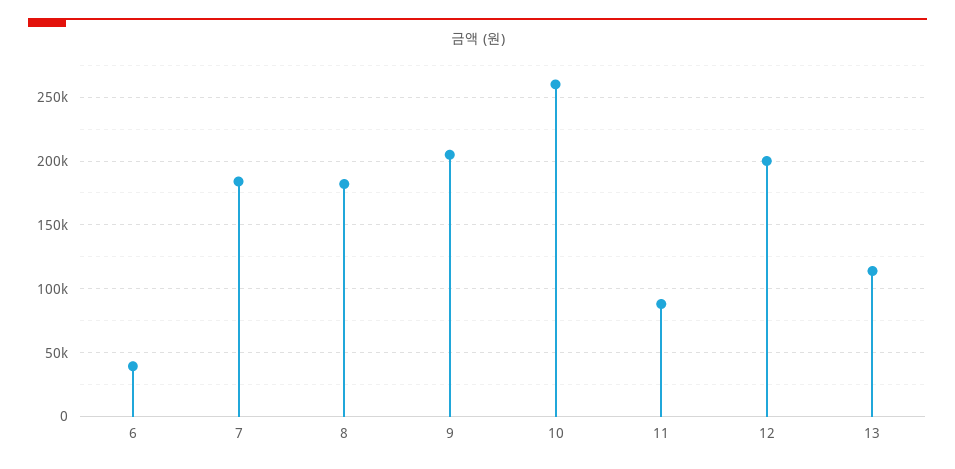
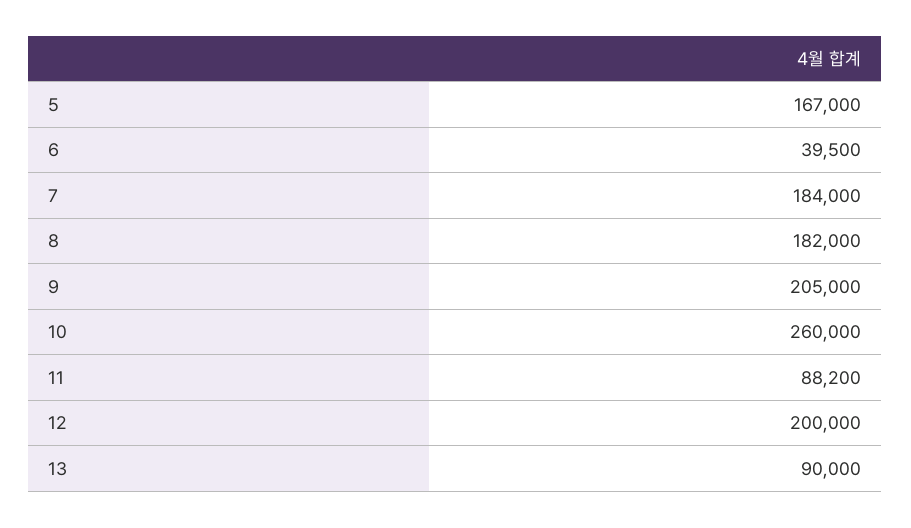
  {
    "6": 39500,
    "7": 184000,
    "8": 182000,
    "9": 205000,
    "10": 260000,
    "11": 88200,
    "12": 200000,
-   "13": 115000
+   "13": 90000,
+   "5": 167000
  }

